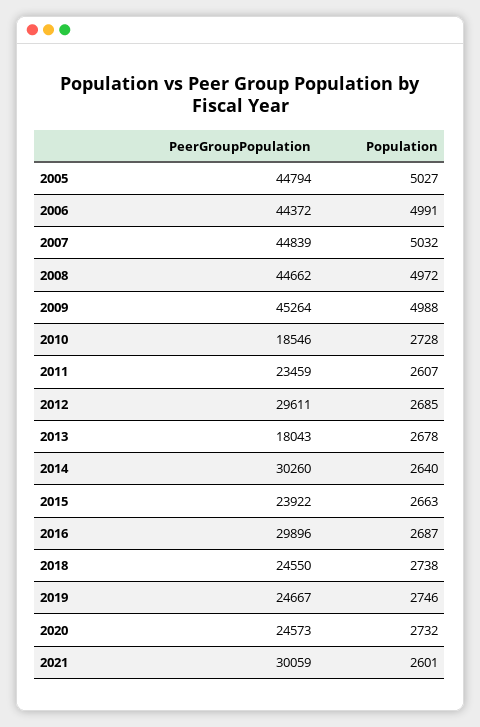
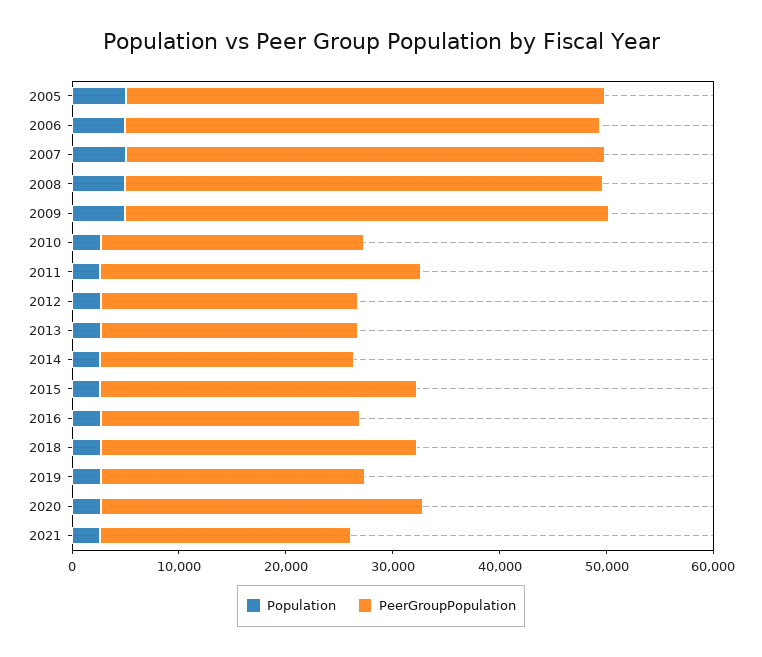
  {
    "PeerGroupPopulation": {
      "2005": 44794,
      "2006": 44372,
      "2007": 44839,
      "2008": 44662,
      "2009": 45264,
-     "2010": 18546,
+     "2010": 24000,
-     "2011": 23459,
+     "2011": 30000,
-     "2012": 29611,
+     "2012": 24000,
-     "2013": 18043,
+     "2013": 24000,
-     "2014": 30260,
+     "2014": 24000,
-     "2015": 23922,
+     "2015": 30000,
-     "2016": 29896,
+     "2016": 24000,
-     "2018": 24550,
+     "2018": 30000,
      "2019": 24667,
-     "2020": 24573,
+     "2020": 30000,
-     "2021": 30059
+     "2021": 24000
    },
    "Population": {
      "2005": 5027,
      "2006": 4991,
      "2007": 5032,
      "2008": 4972,
      "2009": 4988,
      "2010": 2728,
      "2011": 2607,
      "2012": 2685,
      "2013": 2678,
      "2014": 2640,
      "2015": 2663,
      "2016": 2687,
      "2018": 2738,
      "2019": 2746,
      "2020": 2732,
      "2021": 2601
    }
  }

